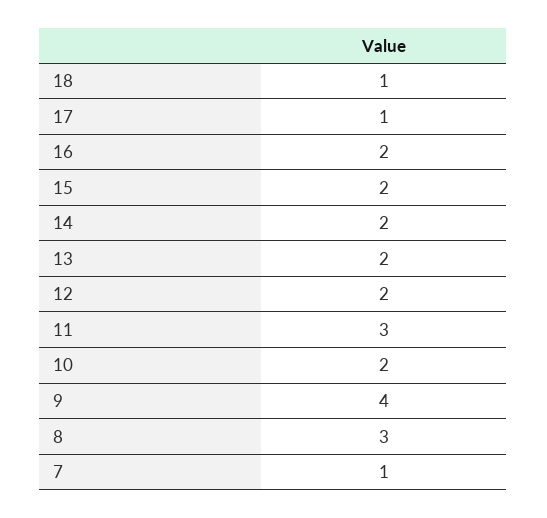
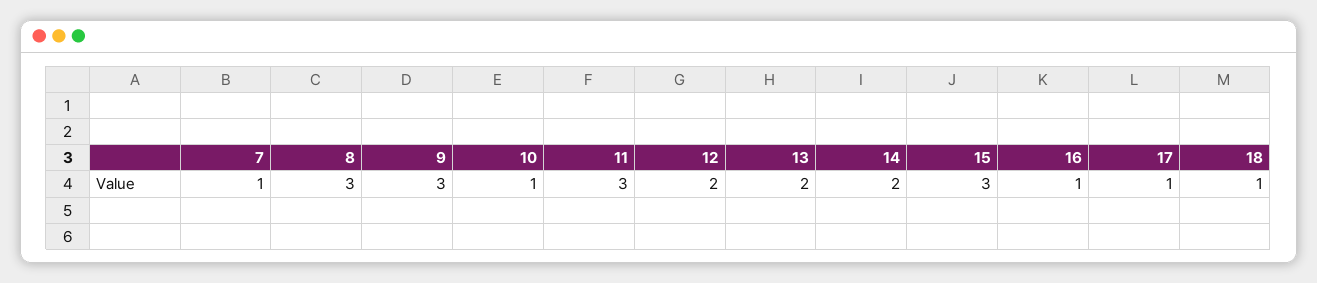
  {
    "18": 1,
    "17": 1,
-   "16": 2,
+   "16": 1,
-   "15": 2,
+   "15": 3,
    "14": 2,
    "13": 2,
    "12": 2,
    "11": 3,
-   "10": 2,
+   "10": 1,
-   "9": 4,
+   "9": 3,
    "8": 3,
    "7": 1
  }

